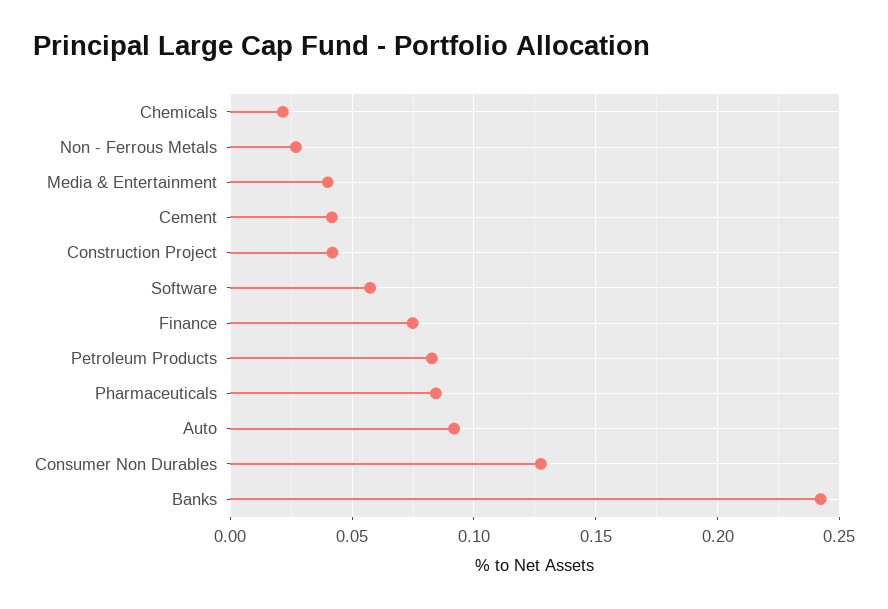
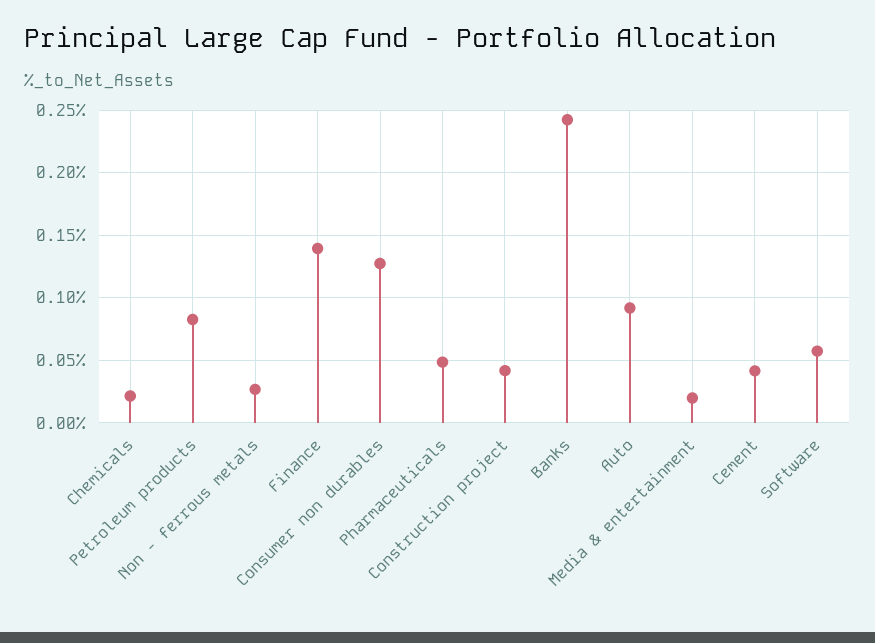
  {
    "Chemicals": 0.02,
    "Non - Ferrous Metals": 0.025,
-   "Media & Entertainment": 0.04,
+   "Media & Entertainment": 0.02,
    "Cement": 0.04,
    "Construction Project": 0.04,
    "Software": 0.055,
-   "Finance": 0.075,
+   "Finance": 0.14,
    "Petroleum Products": 0.085,
-   "Pharmaceuticals": 0.085,
+   "Pharmaceuticals": 0.05,
    "Auto": 0.09,
    "Consumer Non Durables": 0.13,
    "Banks": 0.24
  }

